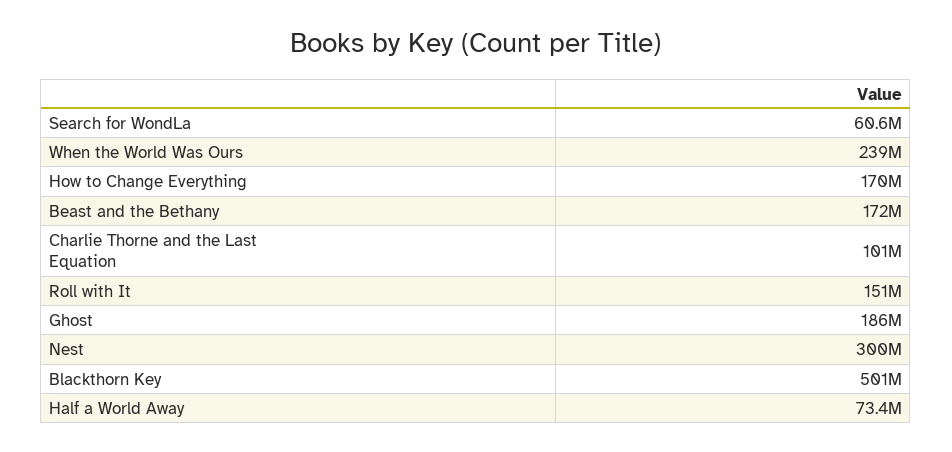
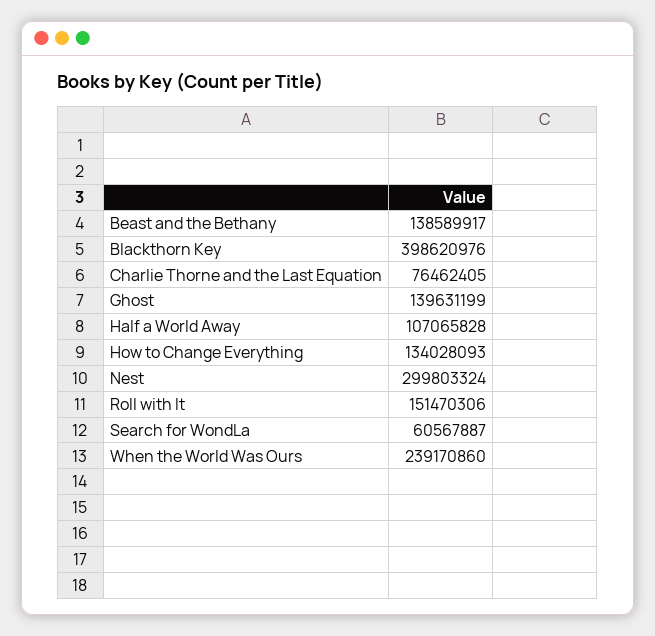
  {
    "Search for WondLa": 60567887,
    "When the World Was Ours": 239170860,
-   "How to Change Everything": 170000000,
+   "How to Change Everything": 134028093,
-   "Beast and the Bethany": 172000000,
+   "Beast and the Bethany": 138589917,
-   "Charlie Thorne and the Last Equation": 101000000,
+   "Charlie Thorne and the Last Equation": 76462405,
    "Roll with It": 151470306,
-   "Ghost": 186000000,
+   "Ghost": 139631199,
    "Nest": 299803324,
-   "Blackthorn Key": 501000000,
+   "Blackthorn Key": 398620976,
-   "Half a World Away": 73400000
+   "Half a World Away": 107065828
  }

